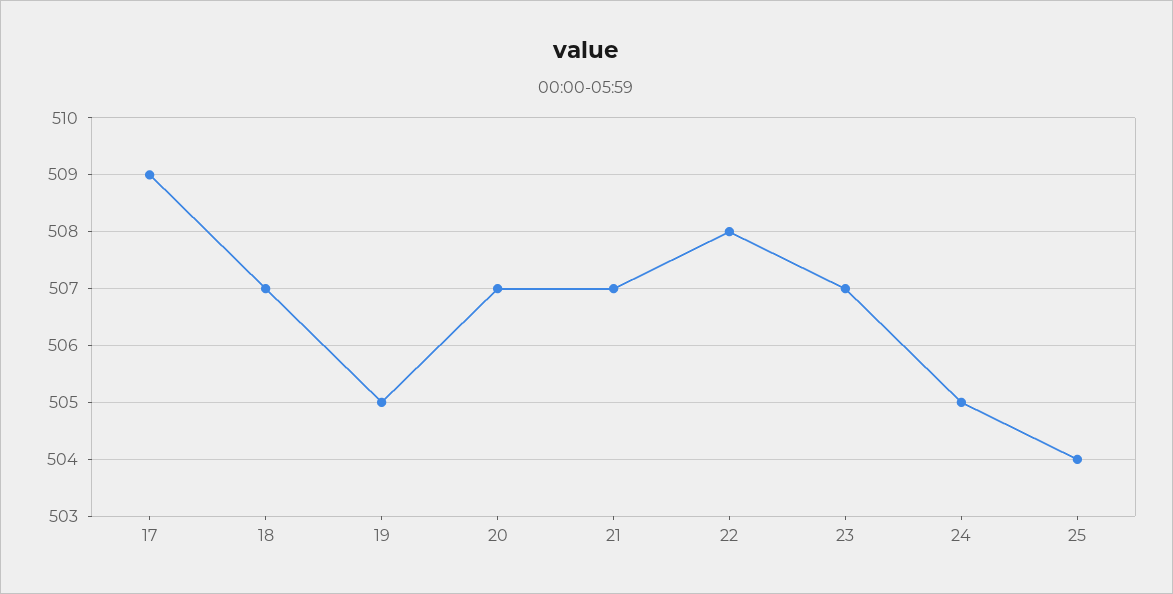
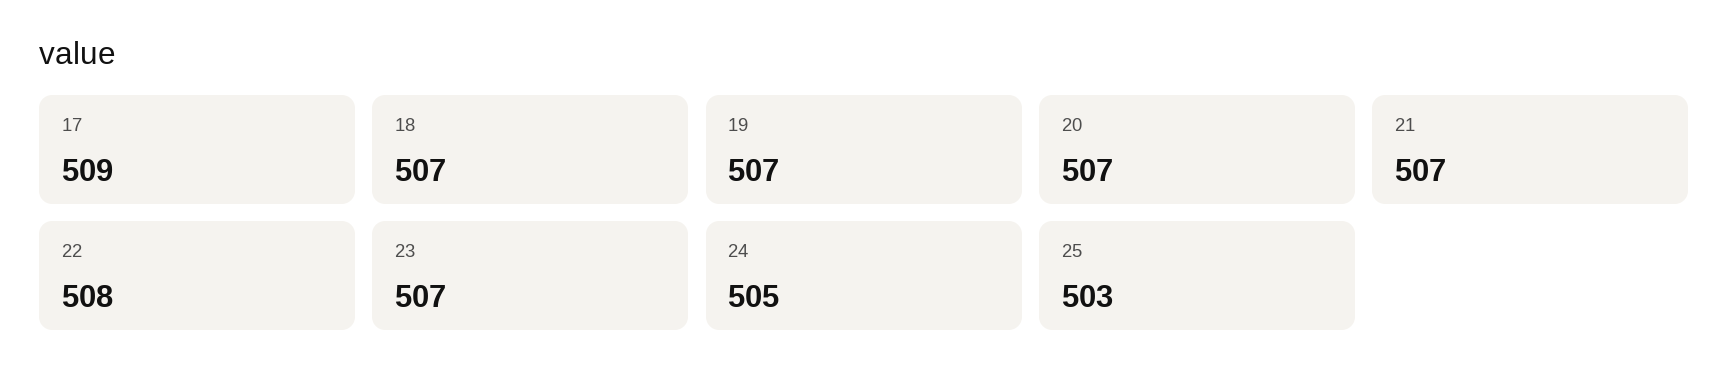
  {
    "17": 509,
    "18": 507,
-   "19": 505,
+   "19": 507,
    "20": 507,
    "21": 507,
    "22": 508,
    "23": 507,
    "24": 505,
-   "25": 504
+   "25": 503
  }

